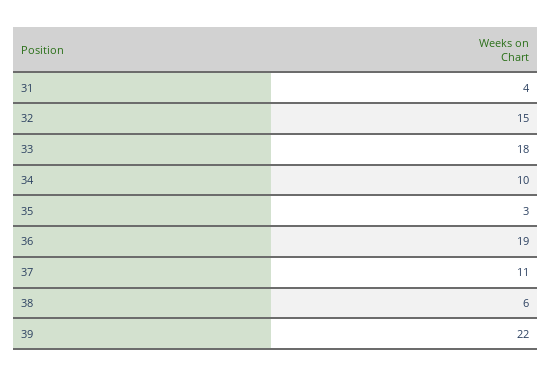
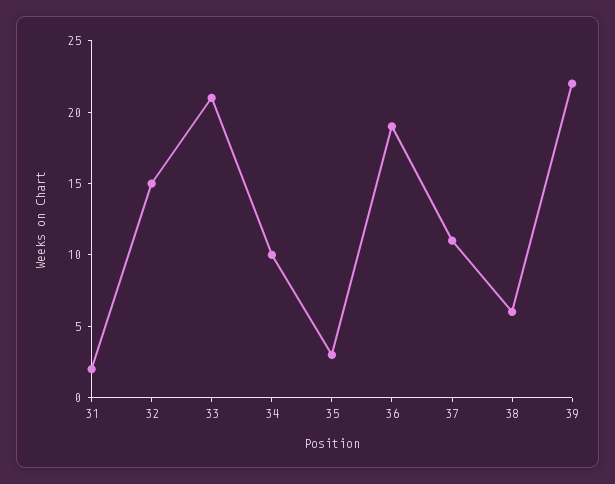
  {
-   "31": 4,
+   "31": 2,
    "32": 15,
-   "33": 18,
+   "33": 21,
    "34": 10,
    "35": 3,
    "36": 19,
    "37": 11,
    "38": 6,
    "39": 22
  }

